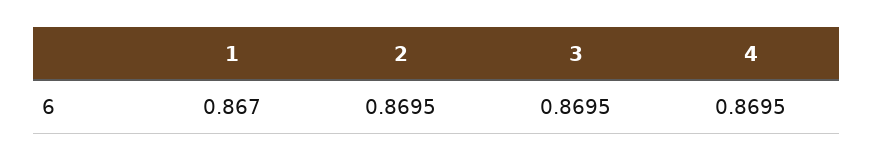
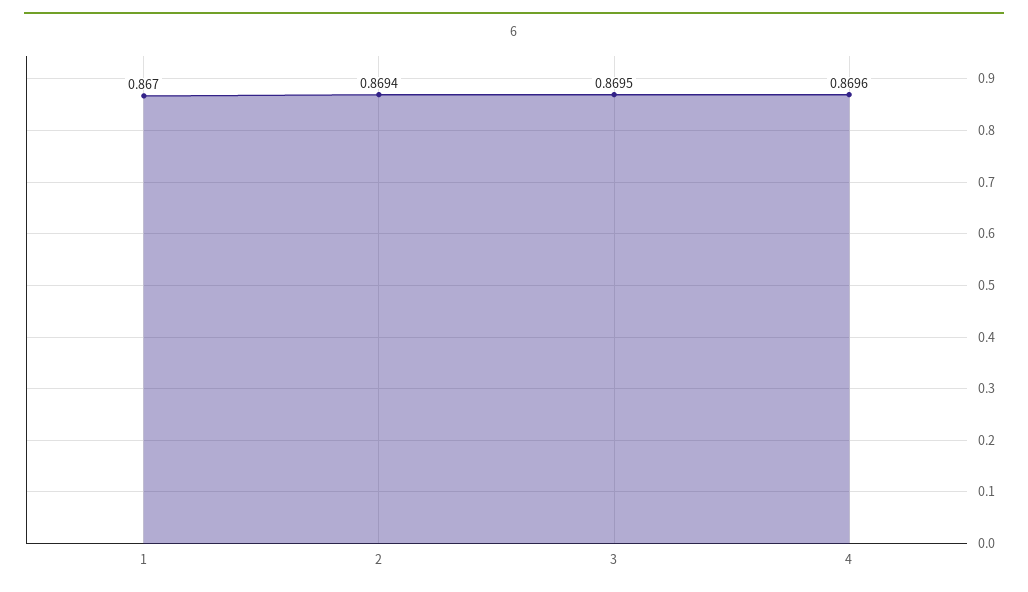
  {
    "1": 0.867,
-   "2": 0.8695,
+   "2": 0.8694,
    "3": 0.8695,
-   "4": 0.8695
+   "4": 0.8696
  }

